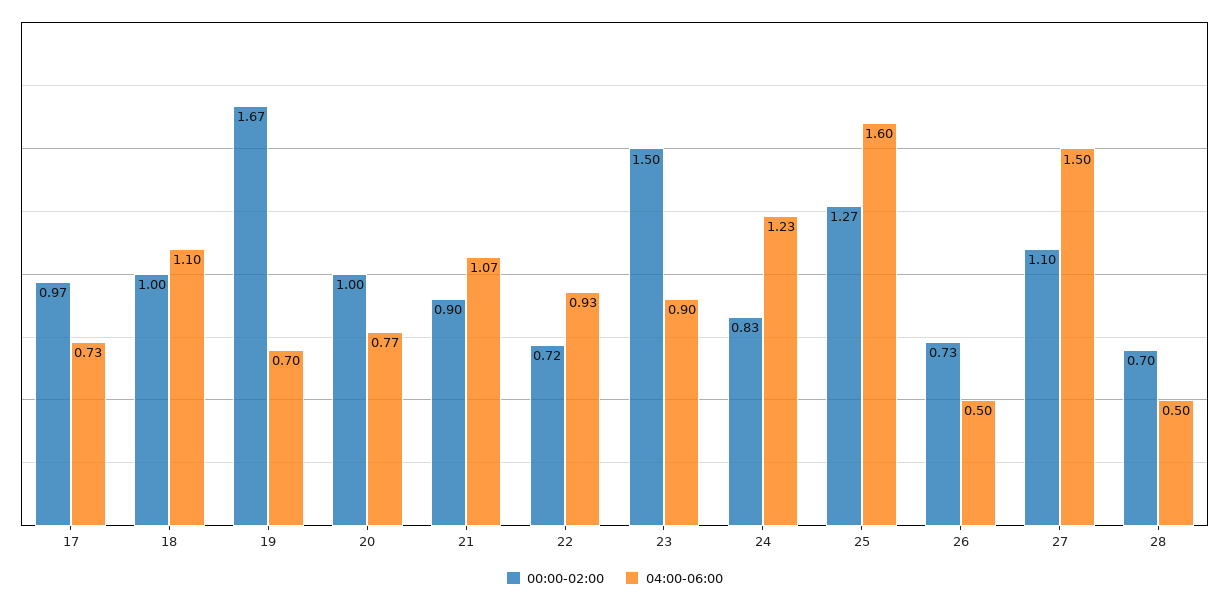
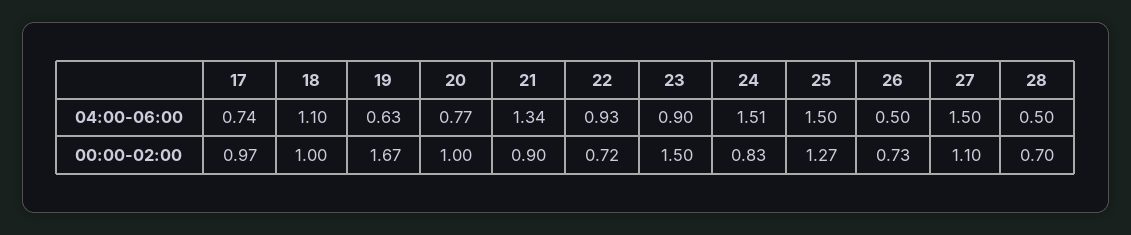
  {
    "00:00-02:00": {
      "17": 0.97,
      "18": 1,
      "19": 1.67,
      "20": 1,
      "21": 0.9,
      "22": 0.72,
      "23": 1.5,
      "24": 0.83,
      "25": 1.27,
      "26": 0.73,
      "27": 1.1,
      "28": 0.7
    },
    "04:00-06:00": {
-     "17": 0.73,
+     "17": 0.74,
      "18": 1.1,
-     "19": 0.7,
+     "19": 0.63,
      "20": 0.77,
-     "21": 1.07,
+     "21": 1.34,
      "22": 0.93,
      "23": 0.9,
-     "24": 1.23,
+     "24": 1.51,
-     "25": 1.6,
+     "25": 1.5,
      "26": 0.5,
      "27": 1.5,
      "28": 0.5
    }
  }

